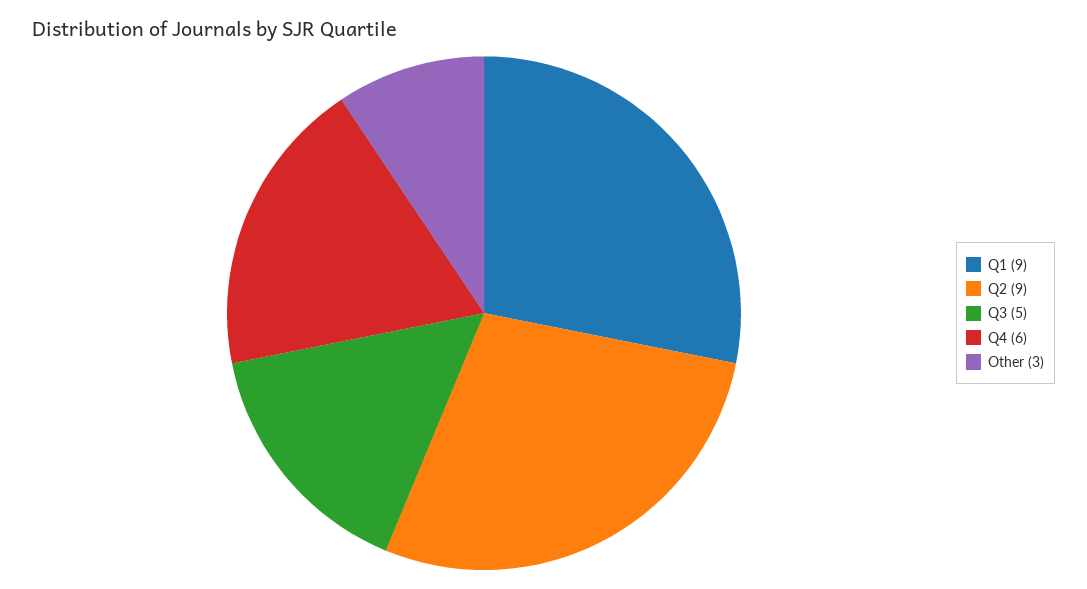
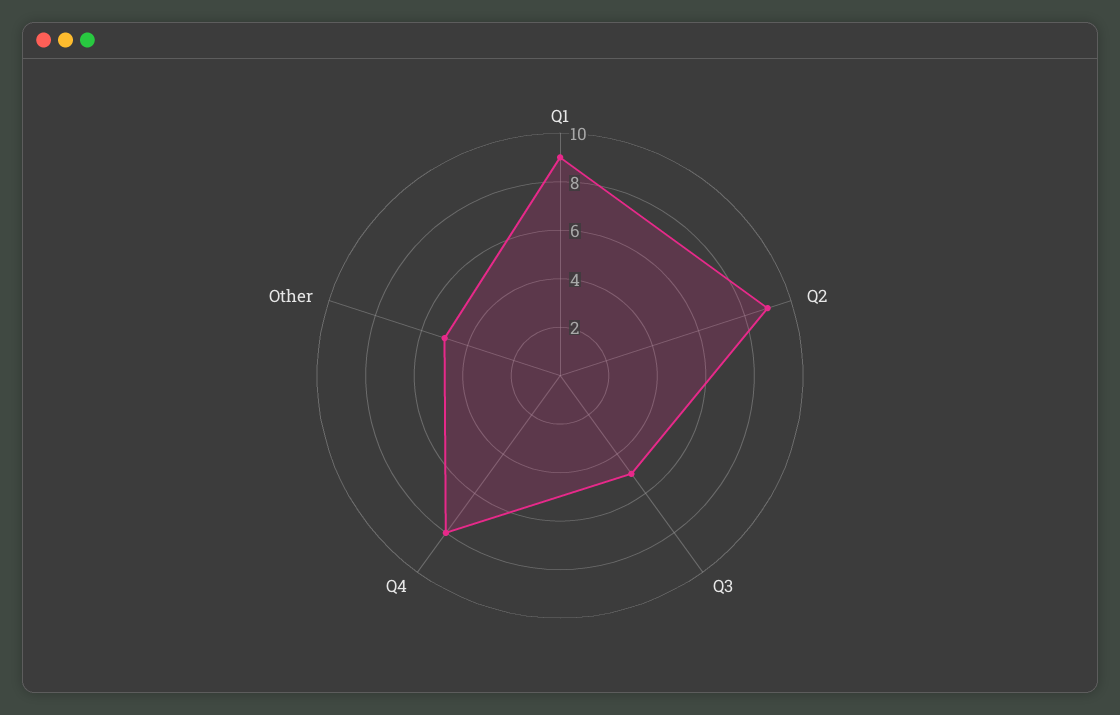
  {
    "Q1": 9,
    "Q2": 9,
    "Q3": 5,
-   "Q4": 6,
+   "Q4": 8,
-   "Other": 3
+   "Other": 5
  }

